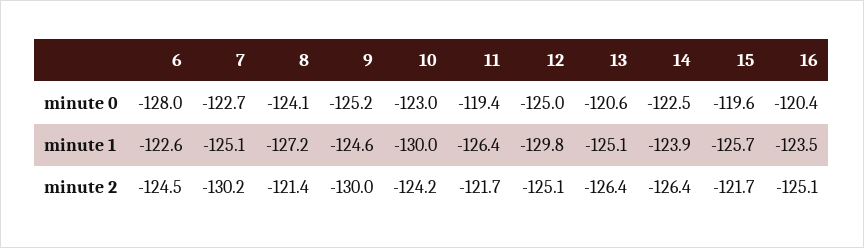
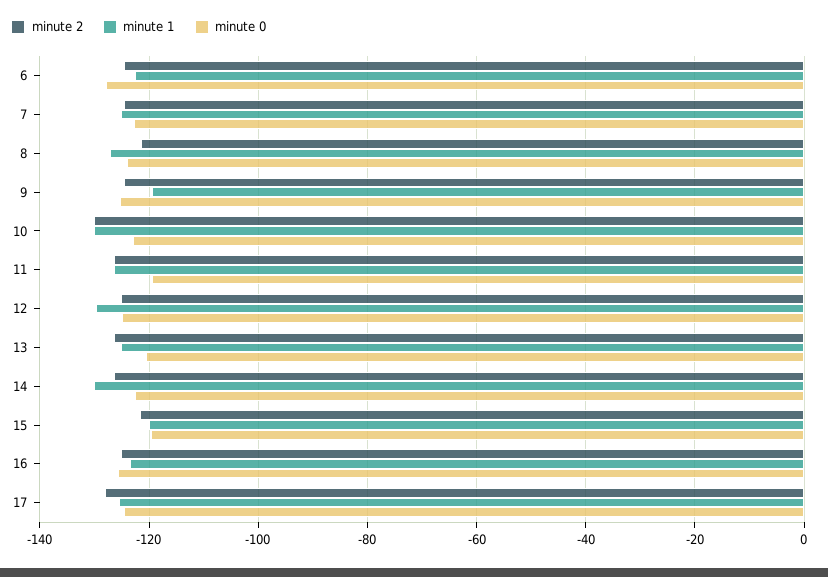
  {
    "minute 0": {
      "6": -128,
      "7": -122.7,
      "8": -124.1,
      "9": -125.2,
      "10": -123,
      "11": -119.4,
      "12": -125,
      "13": -120.6,
      "14": -122.5,
      "15": -119.6,
-     "16": -120.4
+     "16": -126,
+     "17": -124
    },
    "minute 1": {
      "6": -122.6,
      "7": -125.1,
      "8": -127.2,
-     "9": -124.6,
+     "9": -120,
      "10": -130,
      "11": -126.4,
      "12": -129.8,
      "13": -125.1,
-     "14": -123.9,
+     "14": -130,
-     "15": -125.7,
+     "15": -120,
-     "16": -123.5
+     "16": -123.5,
+     "17": -126
    },
    "minute 2": {
      "6": -124.5,
-     "7": -130.2,
+     "7": -124,
      "8": -121.4,
-     "9": -130,
+     "9": -124,
-     "10": -124.2,
+     "10": -130,
-     "11": -121.7,
+     "11": -126,
      "12": -125.1,
      "13": -126.4,
      "14": -126.4,
      "15": -121.7,
-     "16": -125.1
+     "16": -125.1,
+     "17": -128
    }
  }

